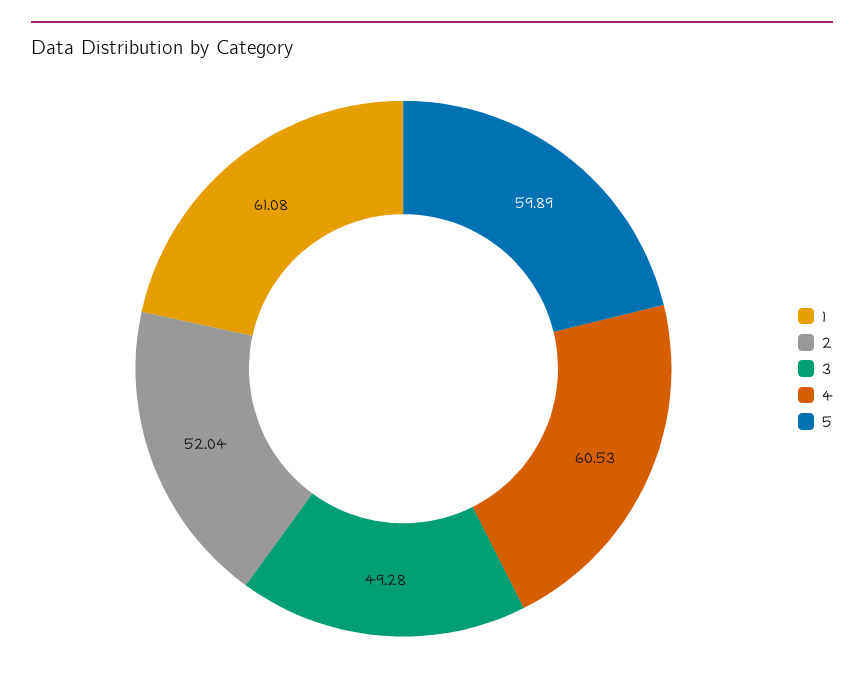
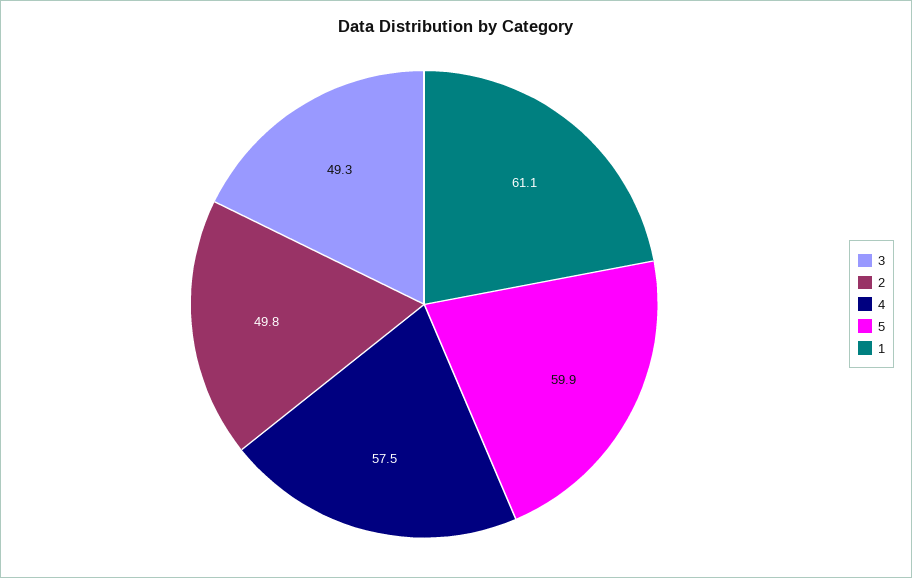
  {
    "1": 61.08,
-   "2": 52.04,
+   "2": 49.8,
    "3": 49.28,
-   "4": 60.53,
+   "4": 57.5,
    "5": 59.89
  }

